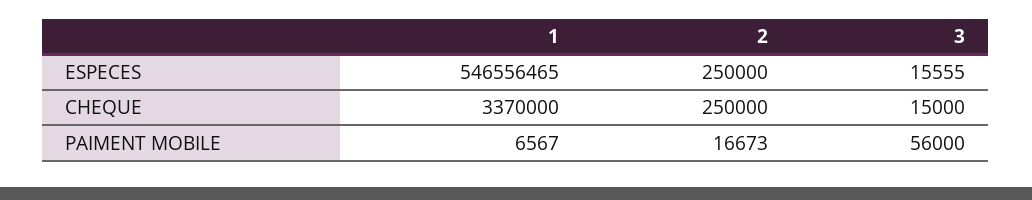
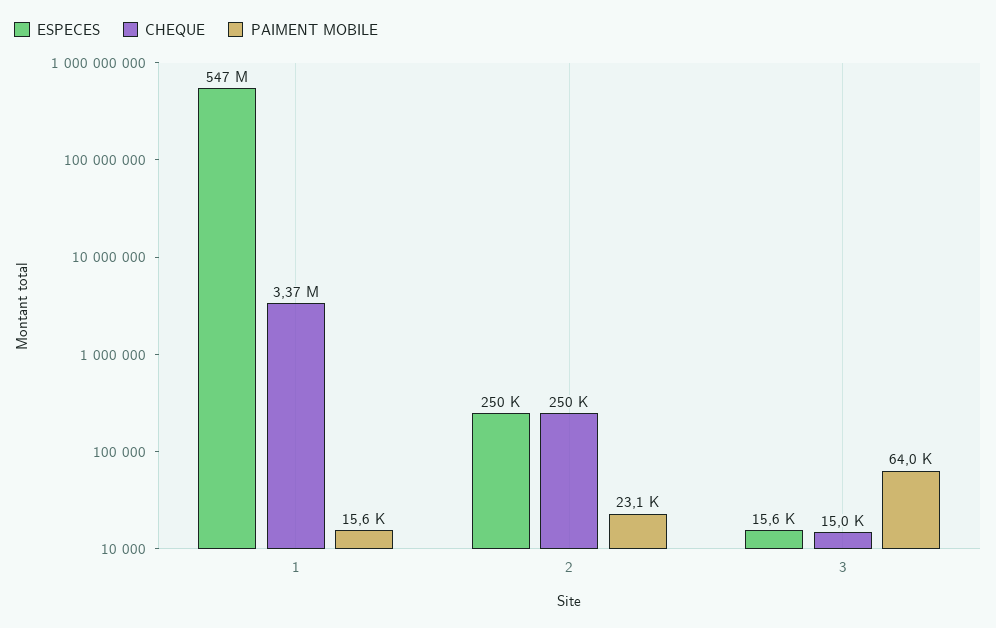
  {
    "ESPECES": {
      "1": 546556465,
      "2": 250000,
      "3": 15555
    },
    "CHEQUE": {
      "1": 3370000,
      "2": 250000,
      "3": 15000
    },
    "PAIMENT MOBILE": {
-     "1": 6567,
+     "1": 15600,
-     "2": 16673,
+     "2": 23100,
-     "3": 56000
+     "3": 64000
    }
  }

